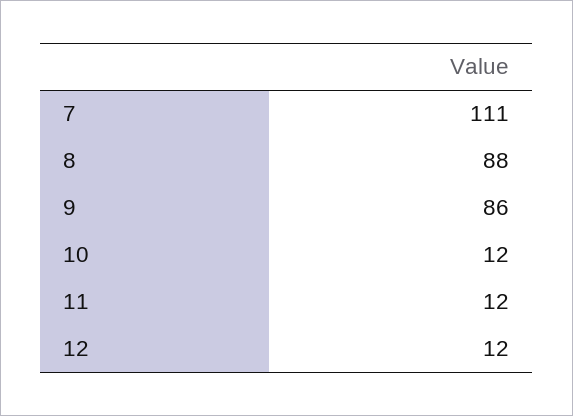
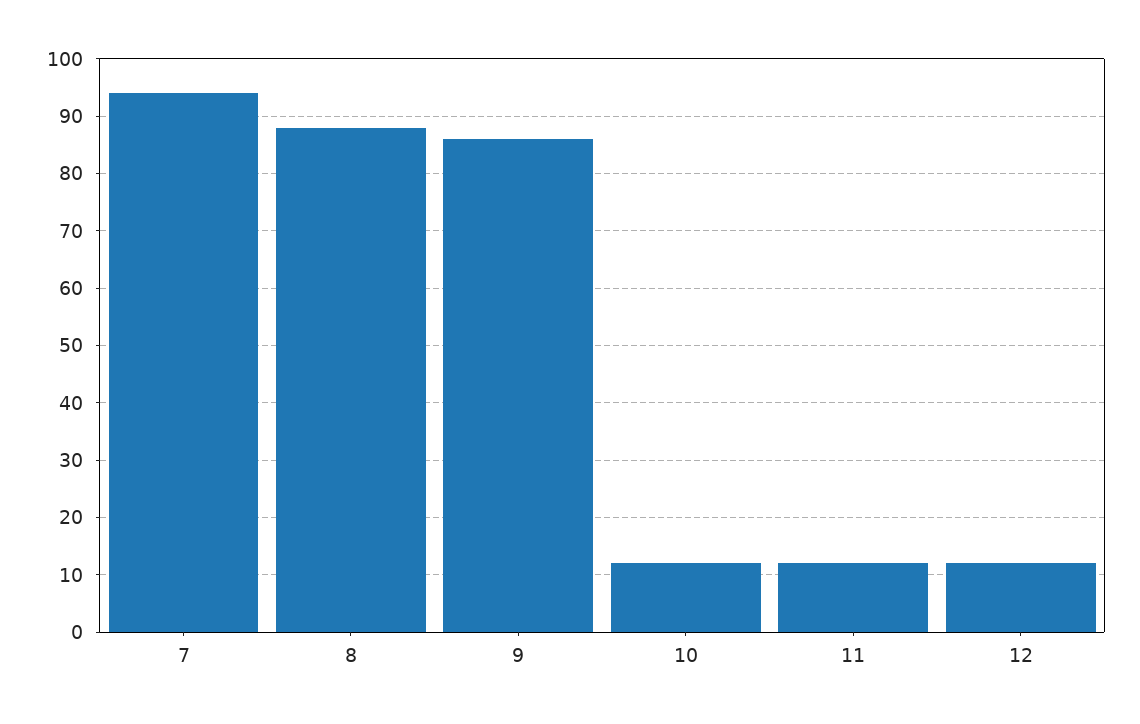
  {
-   "7": 111,
+   "7": 95,
    "8": 88,
    "9": 86,
    "10": 12,
    "11": 12,
    "12": 12
  }

